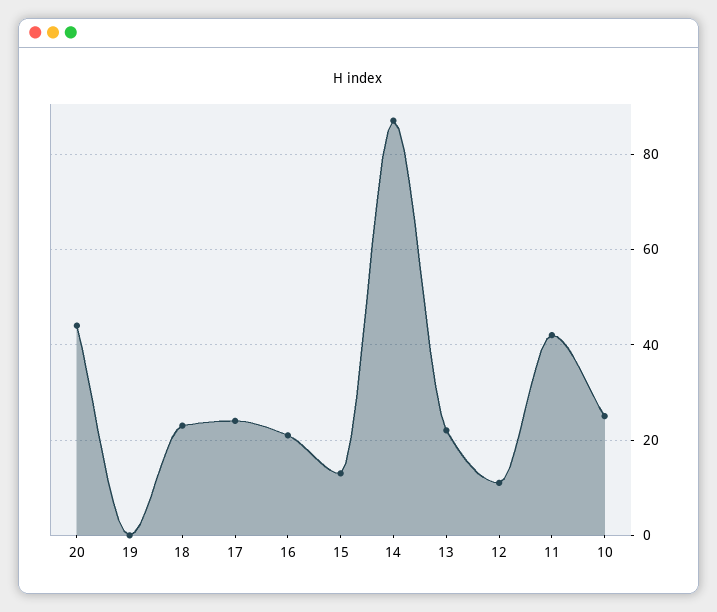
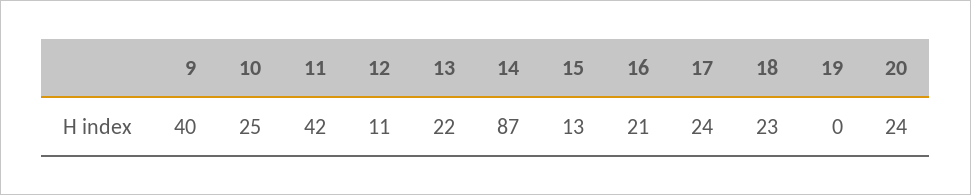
  {
-   "20": 45,
+   "20": 24,
    "19": 0,
    "18": 23,
    "17": 24,
    "16": 21,
    "15": 13,
    "14": 87,
    "13": 22,
    "12": 11,
    "11": 42,
-   "10": 25
+   "10": 25,
+   "9": 40
  }

